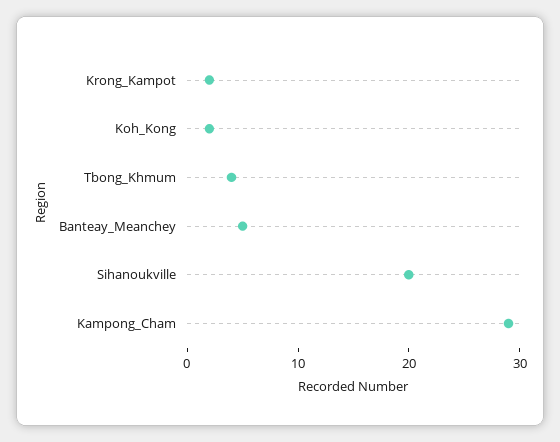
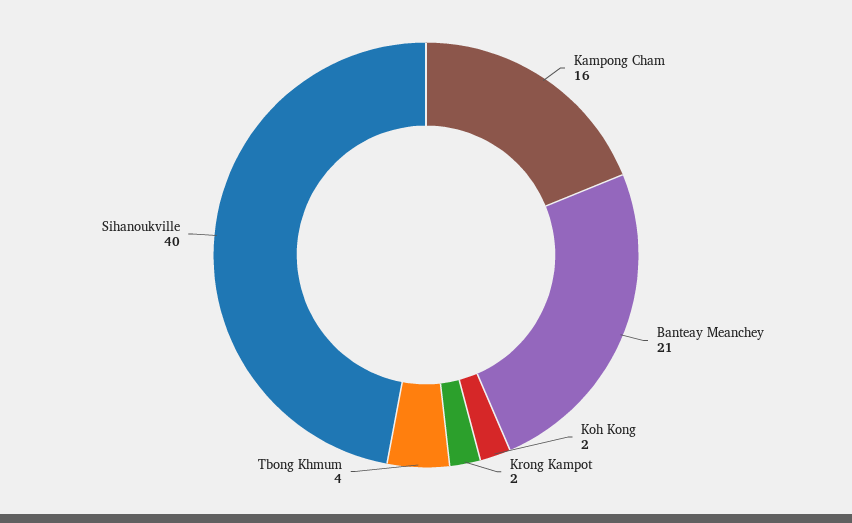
  {
    "Krong_Kampot": 2,
    "Koh_Kong": 2,
    "Tbong_Khmum": 4,
-   "Banteay_Meanchey": 5,
+   "Banteay_Meanchey": 21,
-   "Sihanoukville": 20,
+   "Sihanoukville": 40,
-   "Kampong_Cham": 29
+   "Kampong_Cham": 16
  }

